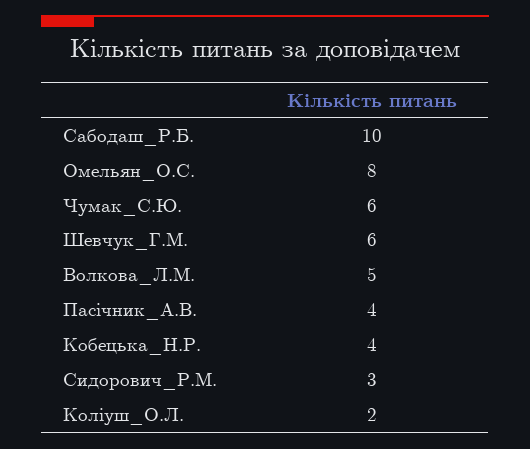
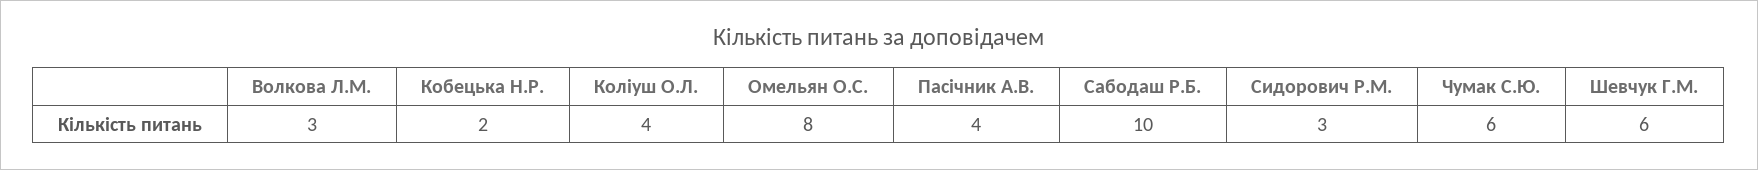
  {
    "Сабодаш_Р.Б.": 10,
    "Омельян_О.С.": 8,
    "Чумак_С.Ю.": 6,
    "Шевчук_Г.М.": 6,
-   "Волкова_Л.М.": 5,
+   "Волкова_Л.М.": 3,
    "Пасічник_А.В.": 4,
-   "Кобецька_Н.Р.": 4,
+   "Кобецька_Н.Р.": 2,
    "Сидорович_Р.М.": 3,
-   "Коліуш_О.Л.": 2
+   "Коліуш_О.Л.": 4
  }

